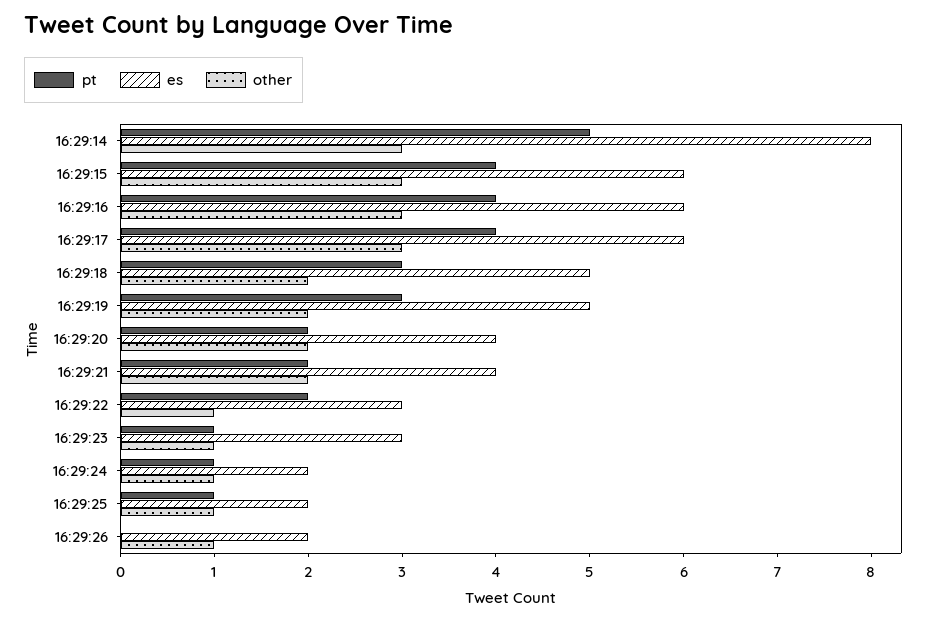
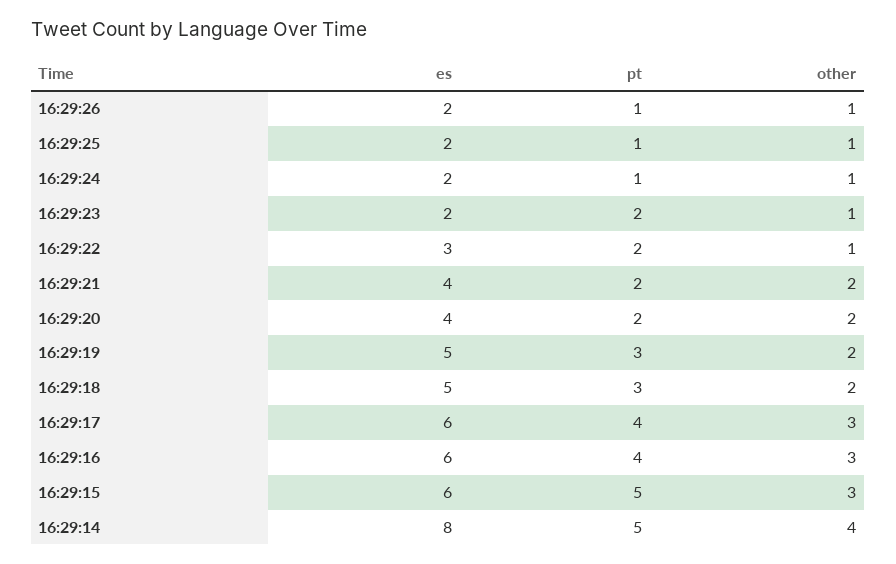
  {
    "pt": {
      "16:29:14": 5,
-     "16:29:15": 4,
+     "16:29:15": 5,
      "16:29:16": 4,
      "16:29:17": 4,
      "16:29:18": 3,
      "16:29:19": 3,
      "16:29:20": 2,
      "16:29:21": 2,
      "16:29:22": 2,
-     "16:29:23": 1,
+     "16:29:23": 2,
      "16:29:24": 1,
      "16:29:25": 1,
-     "16:29:26": 0
+     "16:29:26": 1
    },
    "es": {
      "16:29:14": 8,
      "16:29:15": 6,
      "16:29:16": 6,
      "16:29:17": 6,
      "16:29:18": 5,
      "16:29:19": 5,
      "16:29:20": 4,
      "16:29:21": 4,
      "16:29:22": 3,
-     "16:29:23": 3,
+     "16:29:23": 2,
      "16:29:24": 2,
      "16:29:25": 2,
      "16:29:26": 2
    },
    "other": {
-     "16:29:14": 3,
+     "16:29:14": 4,
      "16:29:15": 3,
      "16:29:16": 3,
      "16:29:17": 3,
      "16:29:18": 2,
      "16:29:19": 2,
      "16:29:20": 2,
      "16:29:21": 2,
      "16:29:22": 1,
      "16:29:23": 1,
      "16:29:24": 1,
      "16:29:25": 1,
      "16:29:26": 1
    }
  }

